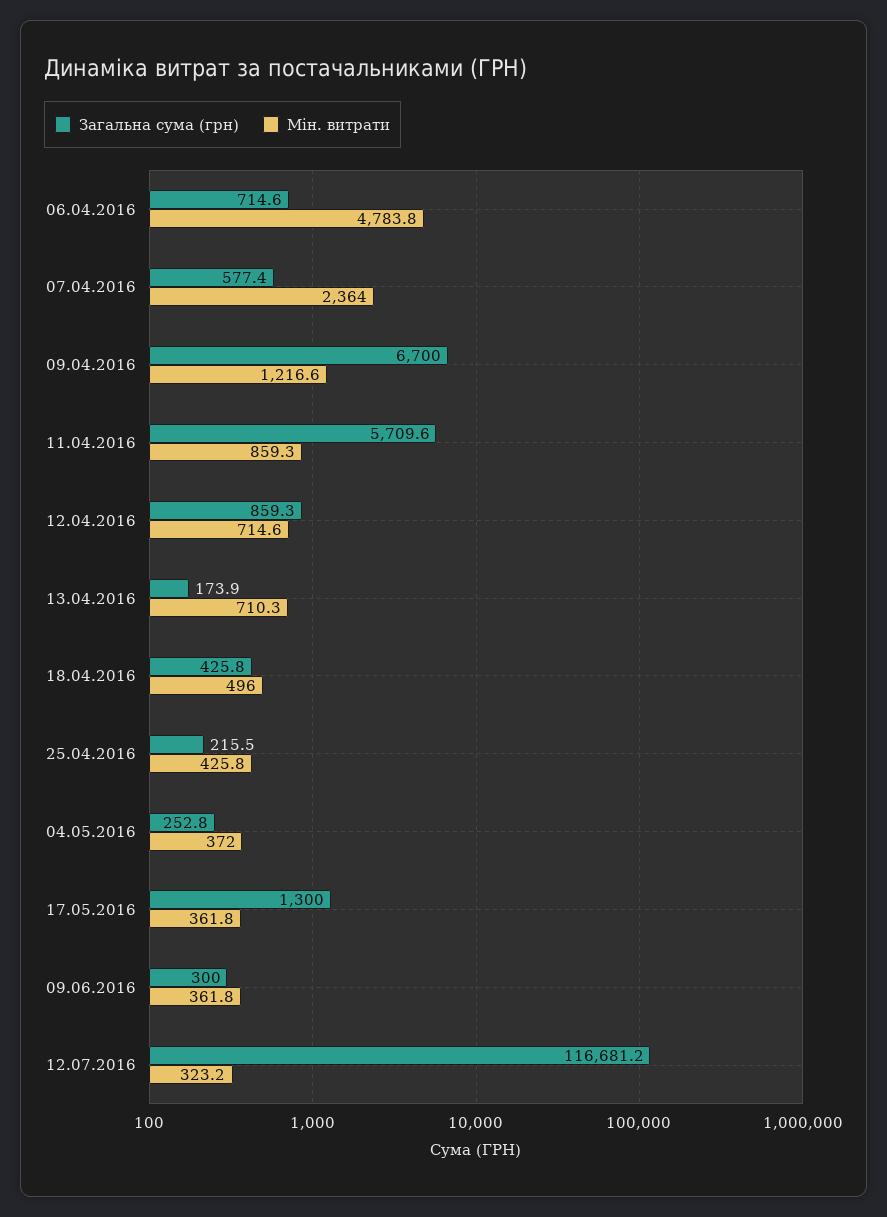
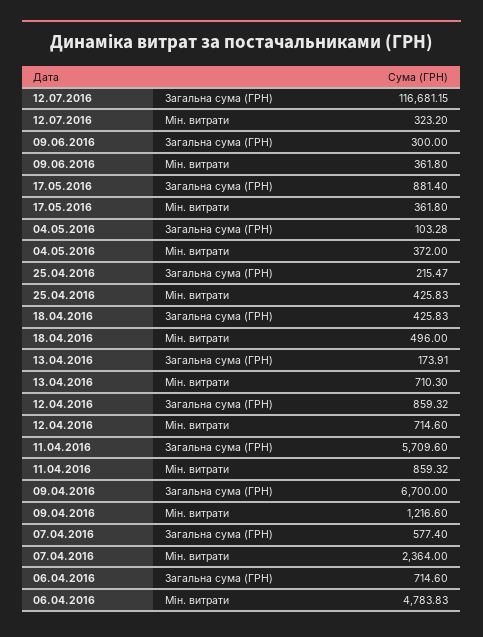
  {
    "Загальна сума (грн)": {
      "06.04.2016": 714.6,
      "07.04.2016": 577.4,
      "09.04.2016": 6700,
      "11.04.2016": 5709.6,
      "12.04.2016": 859.32,
      "13.04.2016": 173.91,
      "18.04.2016": 425.83,
      "25.04.2016": 215.47,
-     "04.05.2016": 252.8,
+     "04.05.2016": 103.28,
-     "17.05.2016": 1300,
+     "17.05.2016": 881.4,
      "09.06.2016": 300,
      "12.07.2016": 116681.15
    },
    "Мін. витрати": {
      "06.04.2016": 4783.83,
      "07.04.2016": 2364,
      "09.04.2016": 1216.6,
      "11.04.2016": 859.32,
      "12.04.2016": 714.6,
      "13.04.2016": 710.3,
      "18.04.2016": 496,
      "25.04.2016": 425.83,
      "04.05.2016": 372,
      "17.05.2016": 361.8,
      "09.06.2016": 361.8,
      "12.07.2016": 323.2
    }
  }

